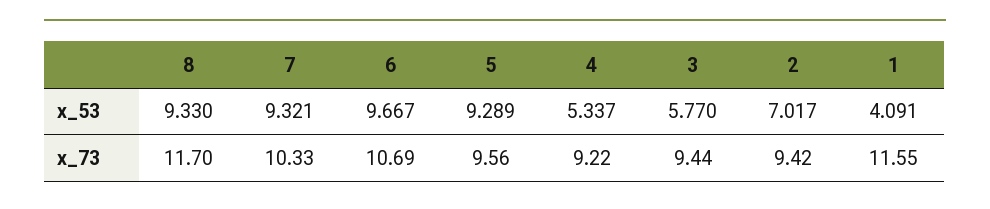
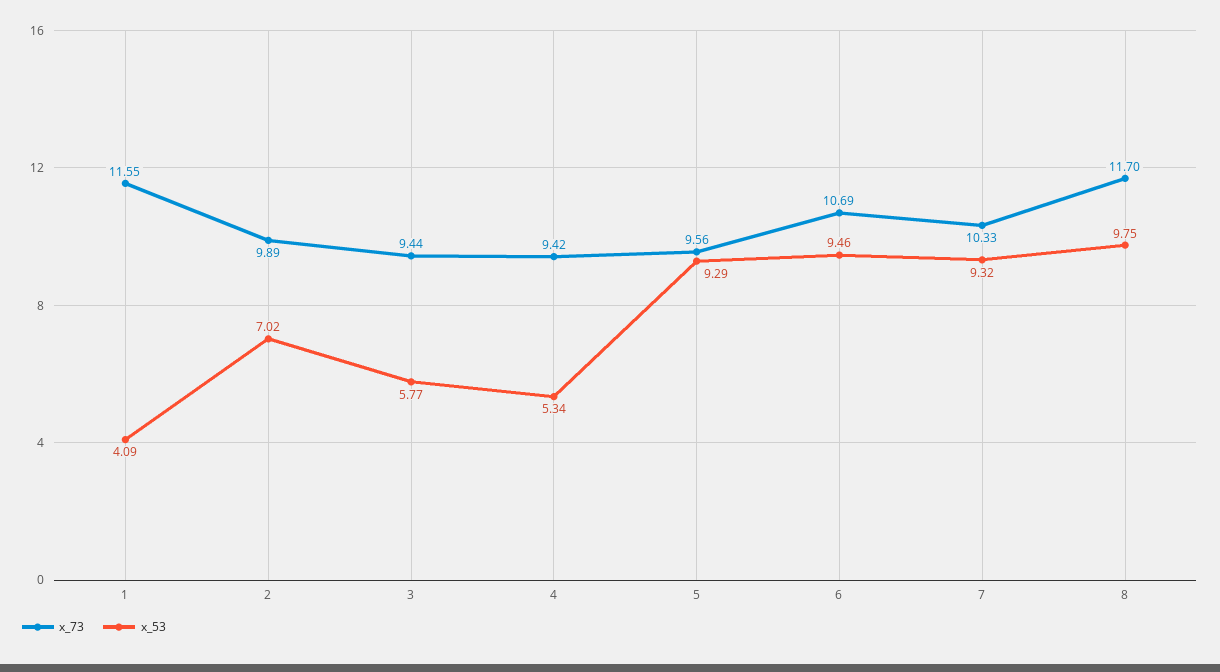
  {
    "x_53": {
-     "8": 9.33,
+     "8": 9.75,
      "7": 9.321,
-     "6": 9.667,
+     "6": 9.46,
      "5": 9.289,
      "4": 5.337,
      "3": 5.77,
      "2": 7.017,
      "1": 4.091
    },
    "x_73": {
      "8": 11.7,
      "7": 10.33,
      "6": 10.69,
      "5": 9.56,
-     "4": 9.22,
+     "4": 9.42,
      "3": 9.44,
-     "2": 9.42,
+     "2": 9.89,
      "1": 11.55
    }
  }

